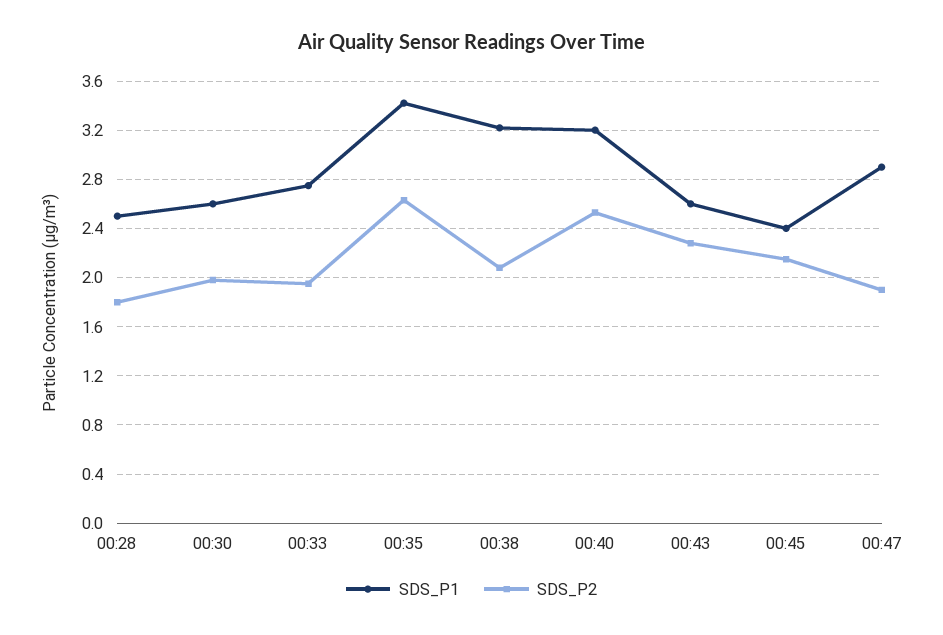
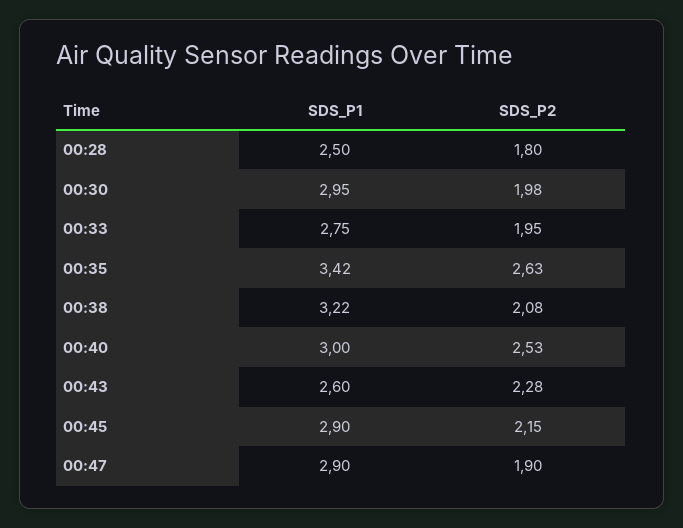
  {
    "SDS_P1": {
      "00:28": 2.5,
-     "00:30": 2.6,
+     "00:30": 2.95,
      "00:33": 2.75,
      "00:35": 3.42,
      "00:38": 3.22,
-     "00:40": 3.2,
+     "00:40": 3,
      "00:43": 2.6,
-     "00:45": 2.4,
+     "00:45": 2.9,
      "00:47": 2.9
    },
    "SDS_P2": {
      "00:28": 1.8,
      "00:30": 1.98,
      "00:33": 1.95,
      "00:35": 2.63,
      "00:38": 2.08,
      "00:40": 2.53,
      "00:43": 2.28,
      "00:45": 2.15,
      "00:47": 1.9
    }
  }

